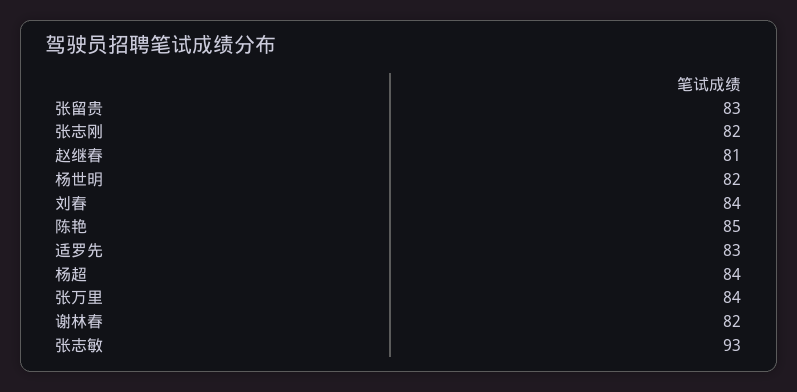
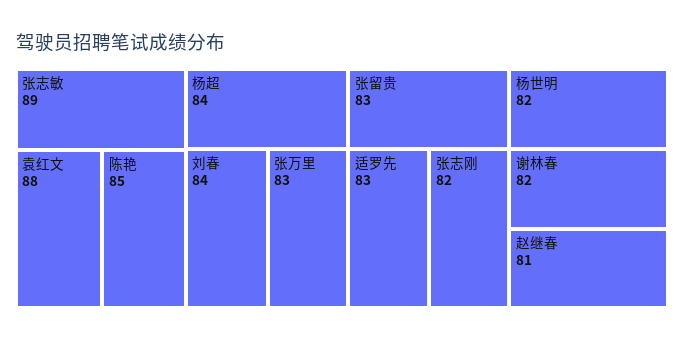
  {
    "张留贵": 83,
    "张志刚": 82,
    "赵继春": 81,
    "杨世明": 82,
    "刘春": 84,
    "陈艳": 85,
    "适罗先": 83,
    "杨超": 84,
-   "张万里": 84,
+   "张万里": 83,
    "谢林春": 82,
-   "张志敏": 93
+   "张志敏": 89,
+   "袁红文": 88
  }

